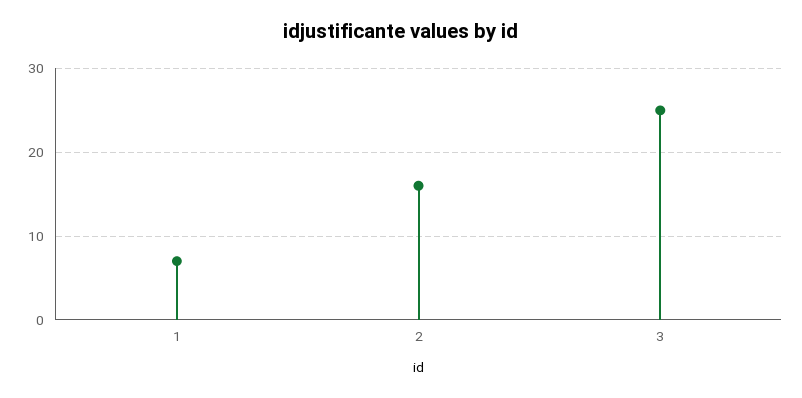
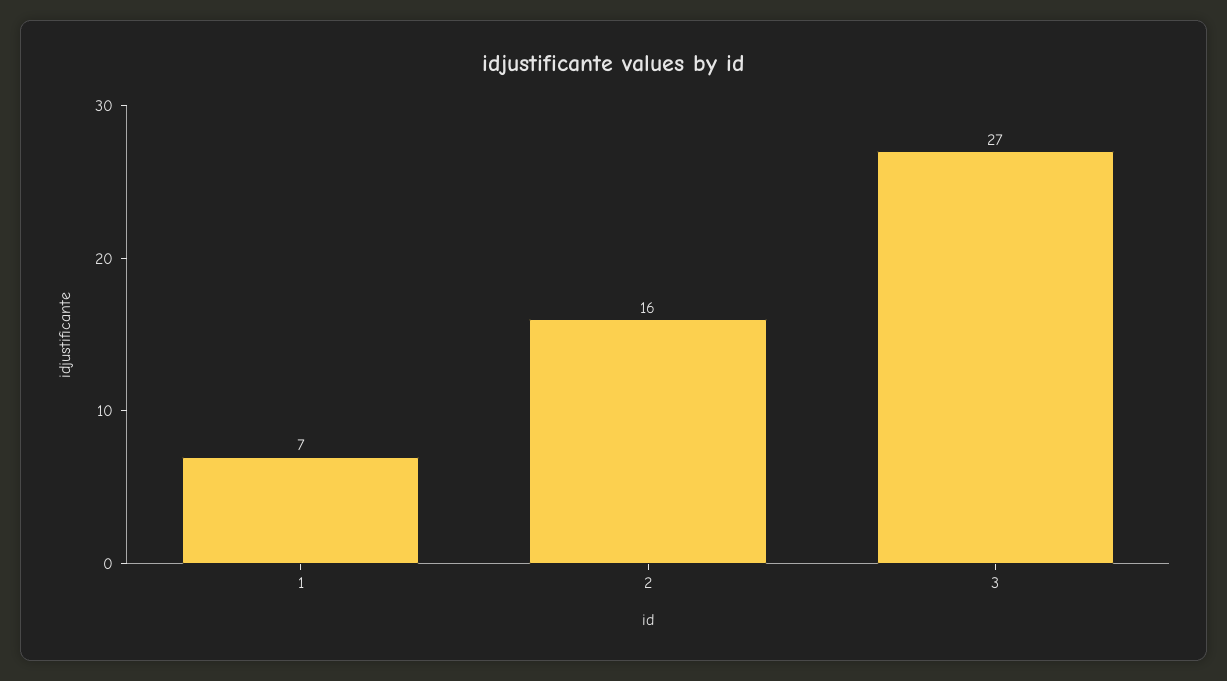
  {
    "1": 7,
    "2": 16,
-   "3": 25
+   "3": 27
  }

